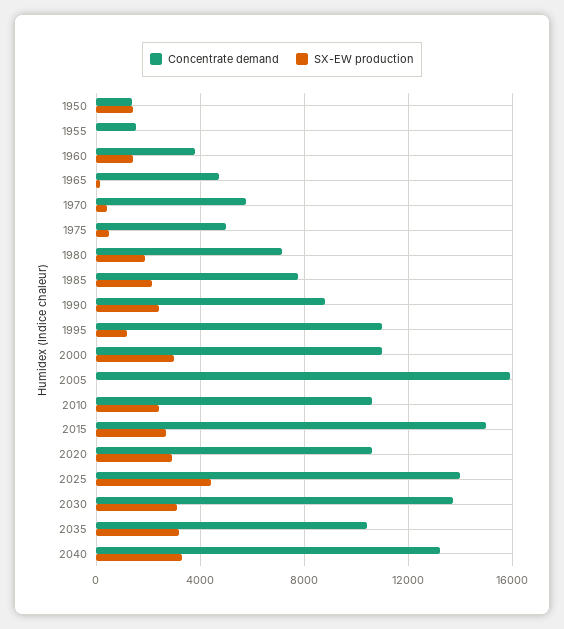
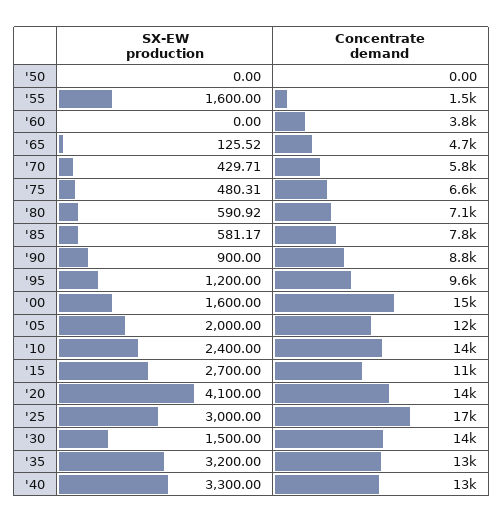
  {
    "Concentrate demand": {
-     "1950": 1500,
+     "1950": 0,
      "1955": 1500,
      "1960": 3800,
      "1965": 4700,
      "1970": 5800,
-     "1975": 5000,
+     "1975": 6600,
      "1980": 7100,
      "1985": 7800,
      "1990": 8800,
-     "1995": 11000,
+     "1995": 9600,
-     "2000": 11000,
+     "2000": 15000,
-     "2005": 16000,
+     "2005": 12000,
-     "2010": 10500,
+     "2010": 14000,
-     "2015": 15000,
+     "2015": 11000,
-     "2020": 10500,
+     "2020": 14000,
-     "2025": 14000,
+     "2025": 17000,
      "2030": 14000,
-     "2035": 10500,
+     "2035": 13000,
      "2040": 13000
    },
    "SX-EW production": {
-     "1950": 1500,
+     "1950": 0,
-     "1955": 0,
+     "1955": 1600,
-     "1960": 1500,
+     "1960": 0,
      "1965": 125.52,
      "1970": 429.71,
      "1975": 480.31,
-     "1980": 2000,
+     "1980": 590.92,
-     "1985": 2000,
+     "1985": 581.17,
-     "1990": 2500,
+     "1990": 900,
      "1995": 1200,
-     "2000": 3000,
+     "2000": 1600,
-     "2005": 0,
+     "2005": 2000,
      "2010": 2400,
      "2015": 2700,
-     "2020": 3000,
+     "2020": 4100,
-     "2025": 4500,
+     "2025": 3000,
-     "2030": 3000,
+     "2030": 1500,
      "2035": 3200,
      "2040": 3300
    }
  }

